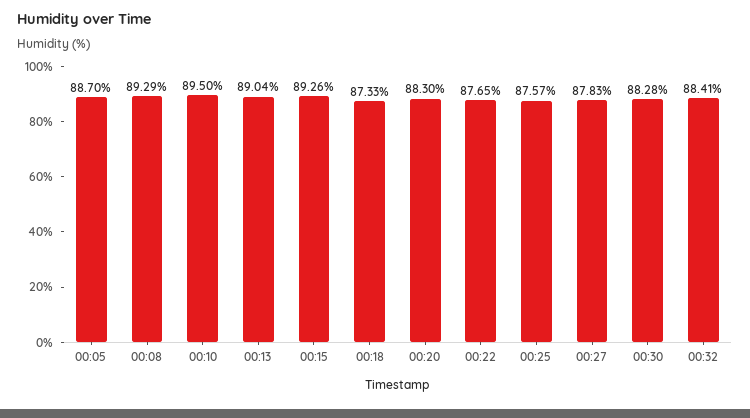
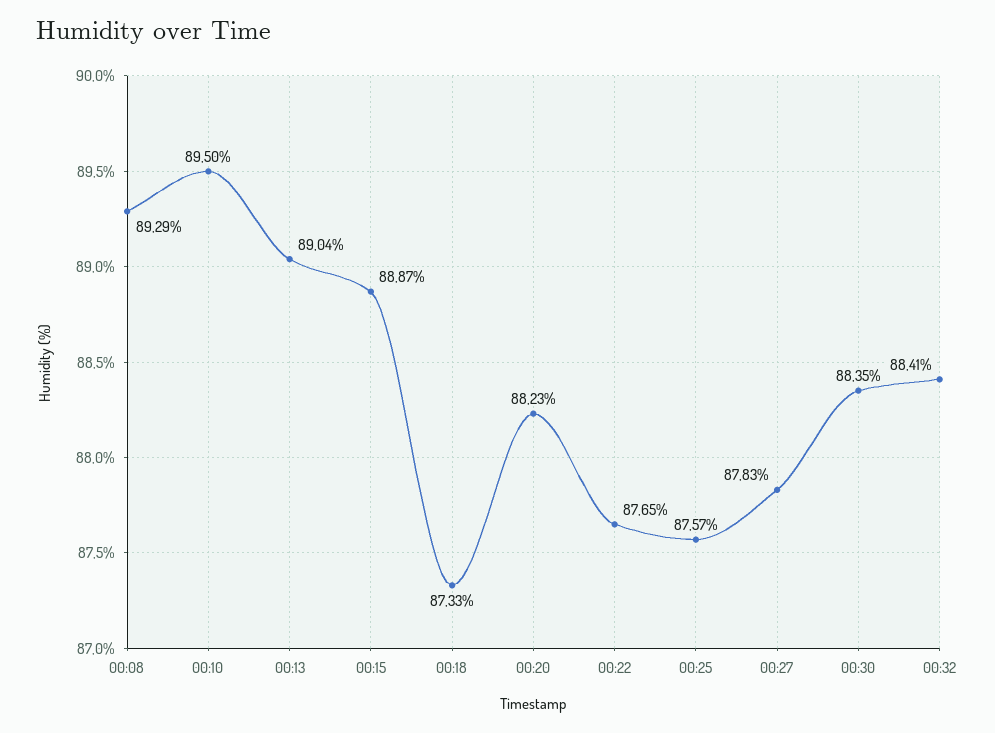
  {
-   "00:05": 88.7,
    "00:08": 89.29,
    "00:10": 89.5,
    "00:13": 89.04,
-   "00:15": 89.26,
+   "00:15": 88.87,
    "00:18": 87.33,
-   "00:20": 88.3,
+   "00:20": 88.23,
    "00:22": 87.65,
    "00:25": 87.57,
    "00:27": 87.83,
-   "00:30": 88.28,
+   "00:30": 88.35,
    "00:32": 88.41
  }

